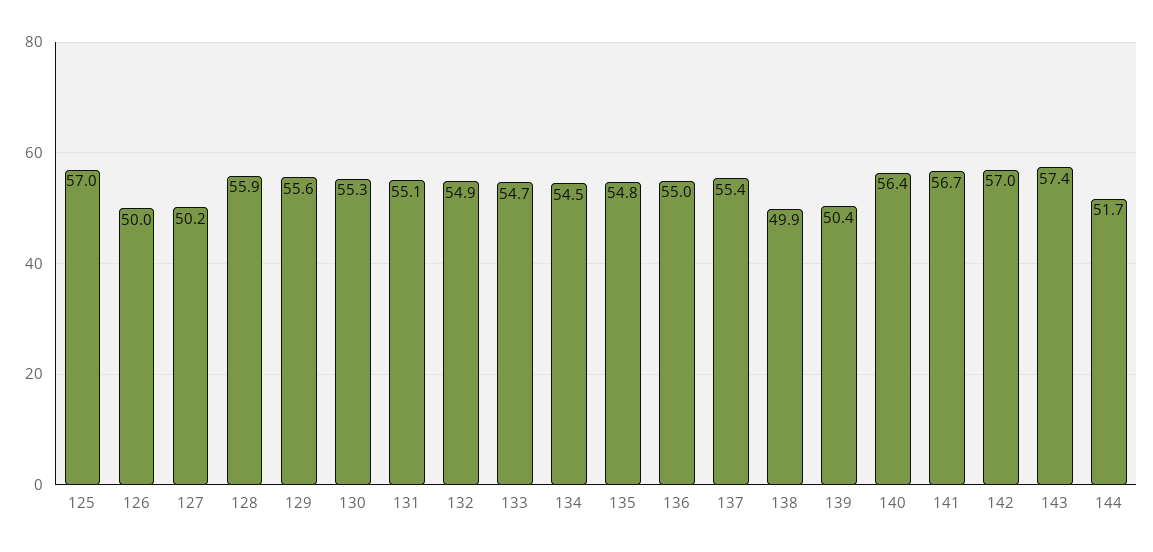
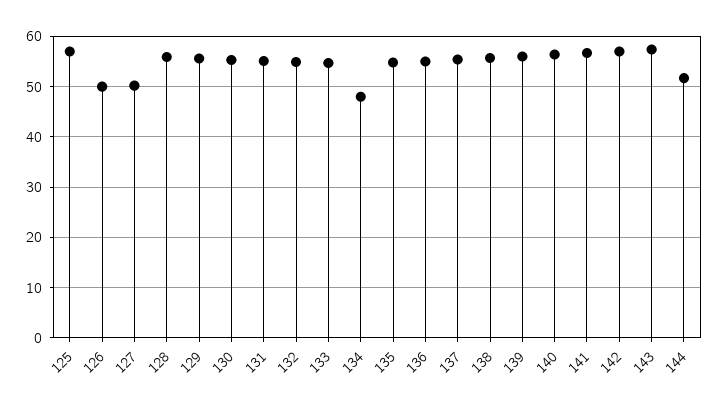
  {
    "125": 57,
    "126": 50,
    "127": 50.2,
    "128": 55.9,
    "129": 55.6,
    "130": 55.3,
    "131": 55.1,
    "132": 54.9,
    "133": 54.7,
-   "134": 54.5,
+   "134": 48,
    "135": 54.8,
    "136": 55,
    "137": 55.4,
-   "138": 49.9,
+   "138": 56,
-   "139": 50.4,
+   "139": 56,
    "140": 56.4,
    "141": 56.7,
    "142": 57,
    "143": 57.4,
    "144": 51.7
  }

